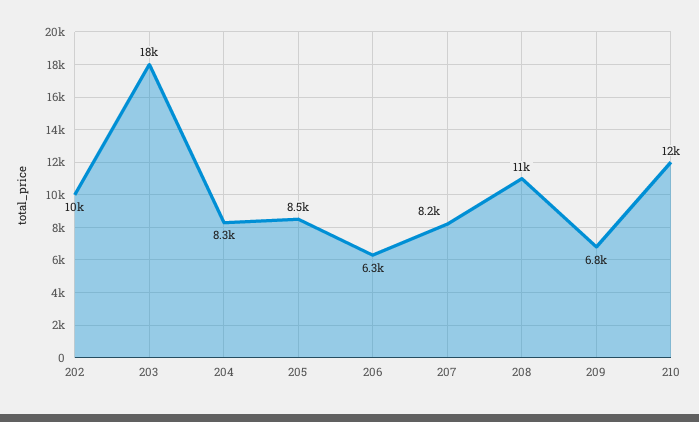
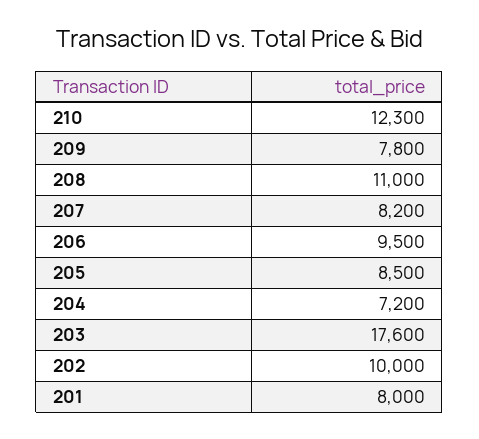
  {
    "202": 10000,
    "203": 17600,
-   "204": 8300,
+   "204": 7200,
    "205": 8500,
-   "206": 6300,
+   "206": 9500,
    "207": 8200,
    "208": 11000,
-   "209": 6800,
+   "209": 7800,
-   "210": 12300
+   "210": 12300,
+   "201": 8000
  }

